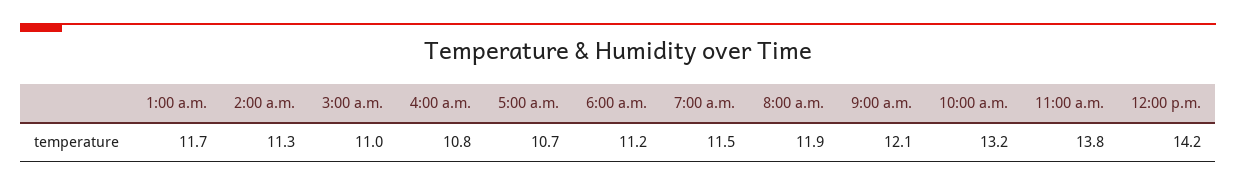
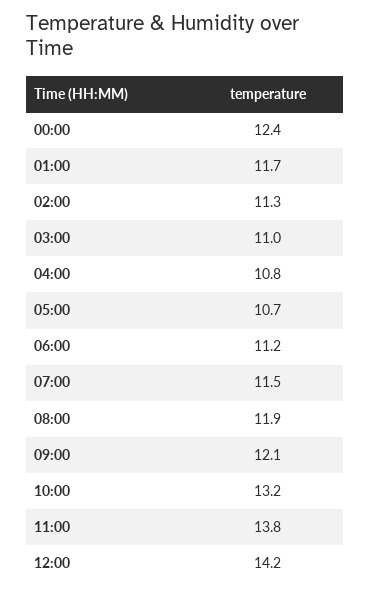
  {
    "1:00 a.m.": 11.7,
    "2:00 a.m.": 11.3,
    "3:00 a.m.": 11,
    "4:00 a.m.": 10.8,
    "5:00 a.m.": 10.7,
    "6:00 a.m.": 11.2,
    "7:00 a.m.": 11.5,
    "8:00 a.m.": 11.9,
    "9:00 a.m.": 12.1,
    "10:00 a.m.": 13.2,
    "11:00 a.m.": 13.8,
-   "12:00 p.m.": 14.2
+   "12:00 p.m.": 14.2,
+   "00:00": 12.4
  }

